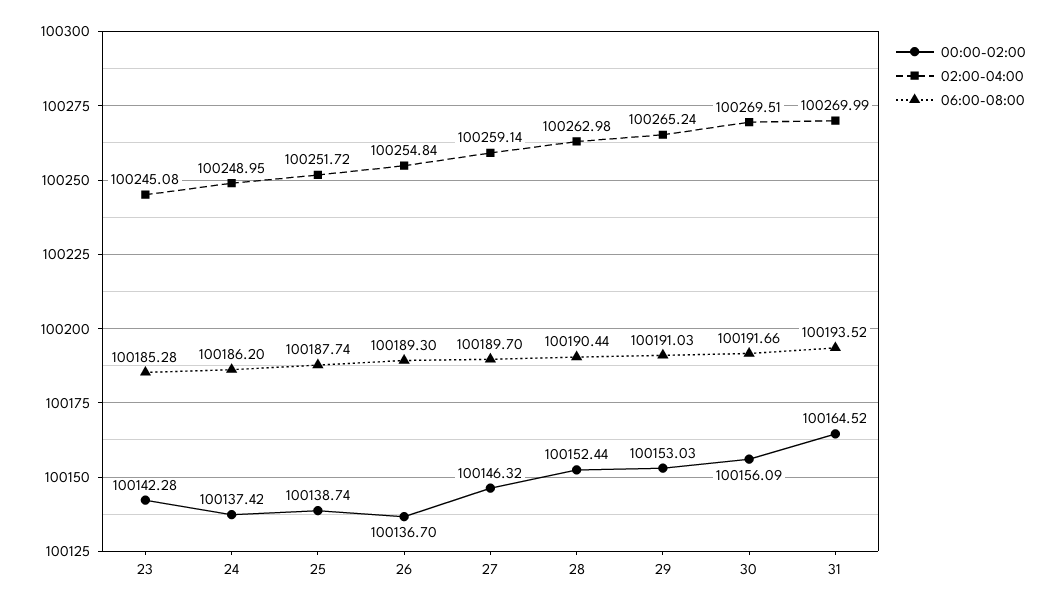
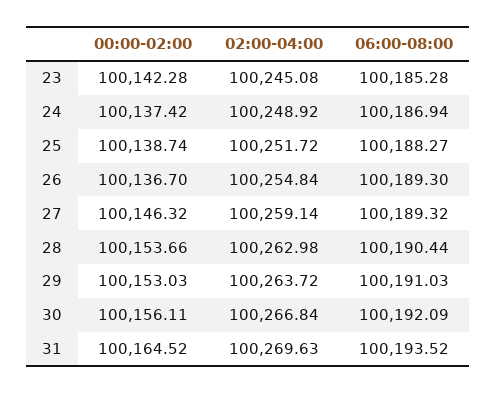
  {
    "00:00-02:00": {
      "23": 100142.28,
      "24": 100137.42,
      "25": 100138.74,
      "26": 100136.7,
      "27": 100146.32,
-     "28": 100152.44,
+     "28": 100153.66,
      "29": 100153.03,
-     "30": 100156.09,
+     "30": 100156.11,
      "31": 100164.52
    },
    "02:00-04:00": {
      "23": 100245.08,
-     "24": 100248.95,
+     "24": 100248.92,
      "25": 100251.72,
      "26": 100254.84,
      "27": 100259.14,
      "28": 100262.98,
-     "29": 100265.24,
+     "29": 100263.72,
-     "30": 100269.51,
+     "30": 100266.84,
-     "31": 100269.99
+     "31": 100269.63
    },
    "06:00-08:00": {
      "23": 100185.28,
-     "24": 100186.2,
+     "24": 100186.94,
-     "25": 100187.74,
+     "25": 100188.27,
      "26": 100189.3,
-     "27": 100189.7,
+     "27": 100189.32,
      "28": 100190.44,
      "29": 100191.03,
-     "30": 100191.66,
+     "30": 100192.09,
      "31": 100193.52
    }
  }

